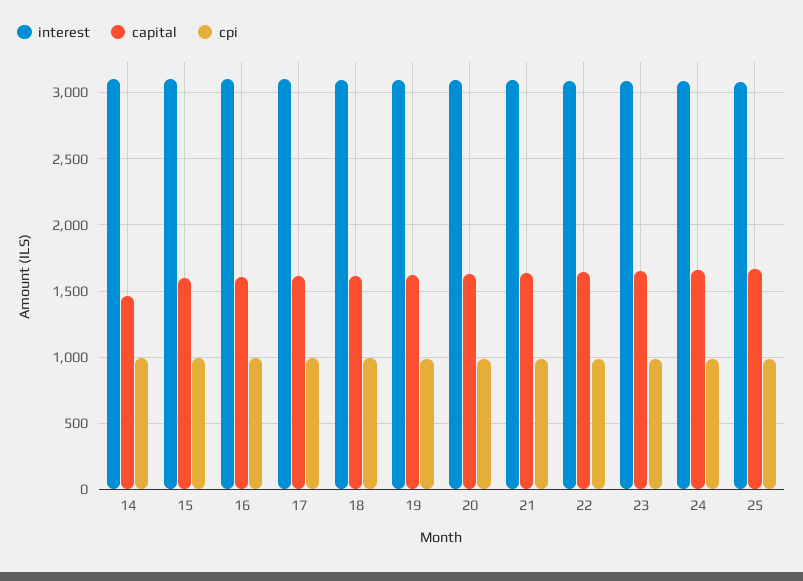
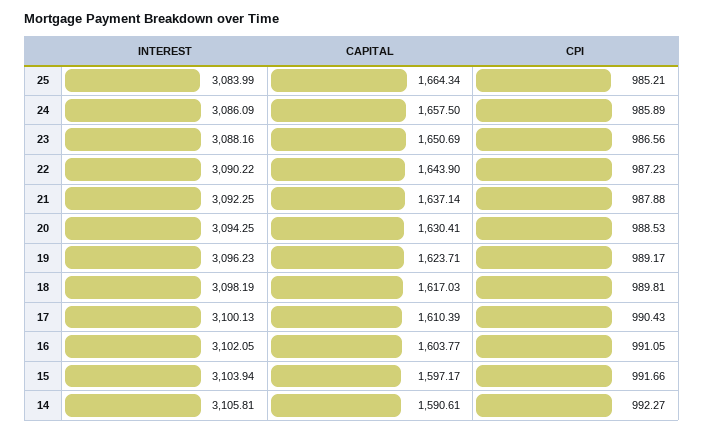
  {
    "interest": {
      "14": 3105.81,
      "15": 3103.94,
      "16": 3102.05,
      "17": 3100.13,
      "18": 3098.19,
      "19": 3096.23,
      "20": 3094.25,
      "21": 3092.25,
      "22": 3090.22,
      "23": 3088.16,
      "24": 3086.09,
      "25": 3083.99
    },
    "capital": {
-     "14": 1450,
+     "14": 1590.61,
      "15": 1597.17,
      "16": 1603.77,
      "17": 1610.39,
      "18": 1617.03,
      "19": 1623.71,
      "20": 1630.41,
      "21": 1637.14,
      "22": 1643.9,
      "23": 1650.69,
      "24": 1657.5,
      "25": 1664.34
    },
    "cpi": {
      "14": 992.27,
      "15": 991.66,
      "16": 991.05,
      "17": 990.43,
      "18": 989.81,
      "19": 989.17,
      "20": 988.53,
      "21": 987.88,
      "22": 987.23,
      "23": 986.56,
      "24": 985.89,
      "25": 985.21
    }
  }

